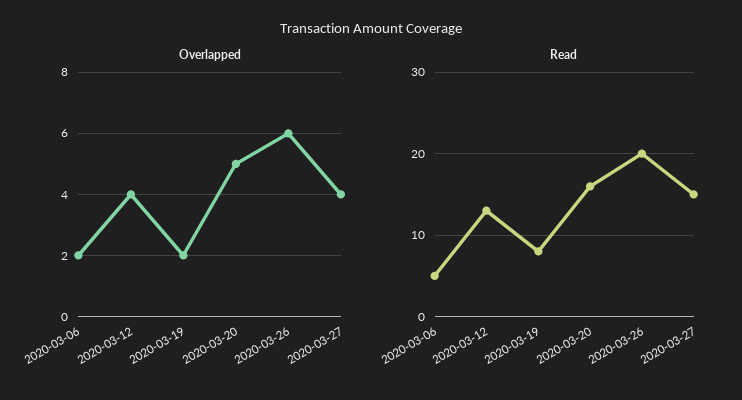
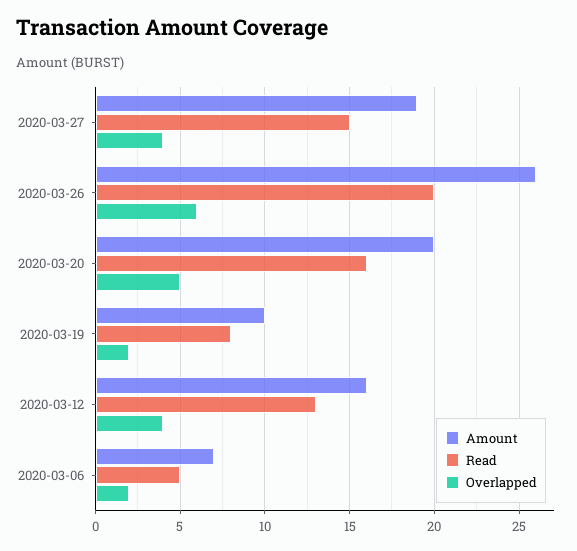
  {
    "Overlapped": {
      "2020-03-06": 2,
      "2020-03-12": 4,
      "2020-03-19": 2,
      "2020-03-20": 5,
      "2020-03-26": 6,
      "2020-03-27": 4
    },
    "Read": {
      "2020-03-06": 5,
      "2020-03-12": 13,
      "2020-03-19": 8,
      "2020-03-20": 16,
      "2020-03-26": 20,
      "2020-03-27": 15
-   }
+   },
+   "Amount": {
+     "2020-03-27": 19,
+     "2020-03-26": 26,
+     "2020-03-20": 20,
+     "2020-03-19": 10,
+     "2020-03-12": 16,
+     "2020-03-06": 7
+   }
  }

